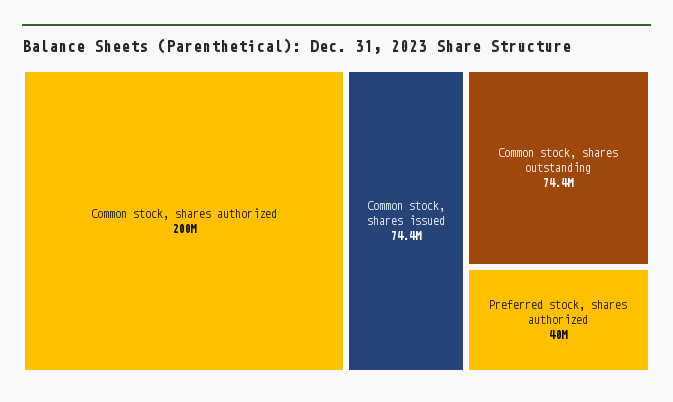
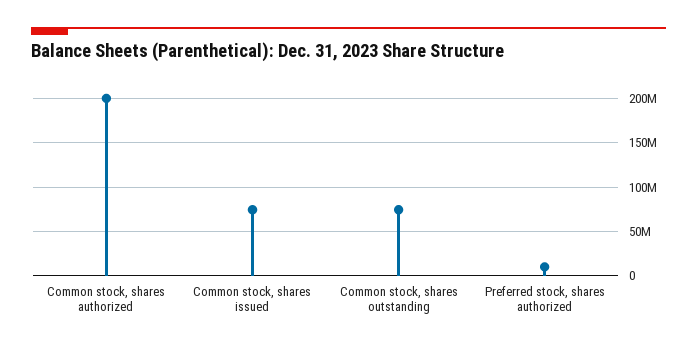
  {
    "Common stock, shares authorized": 200000000,
    "Common stock, shares issued": 74400000,
    "Common stock, shares outstanding": 74400000,
-   "Preferred stock, shares authorized": 40000000
+   "Preferred stock, shares authorized": 10000000
  }

